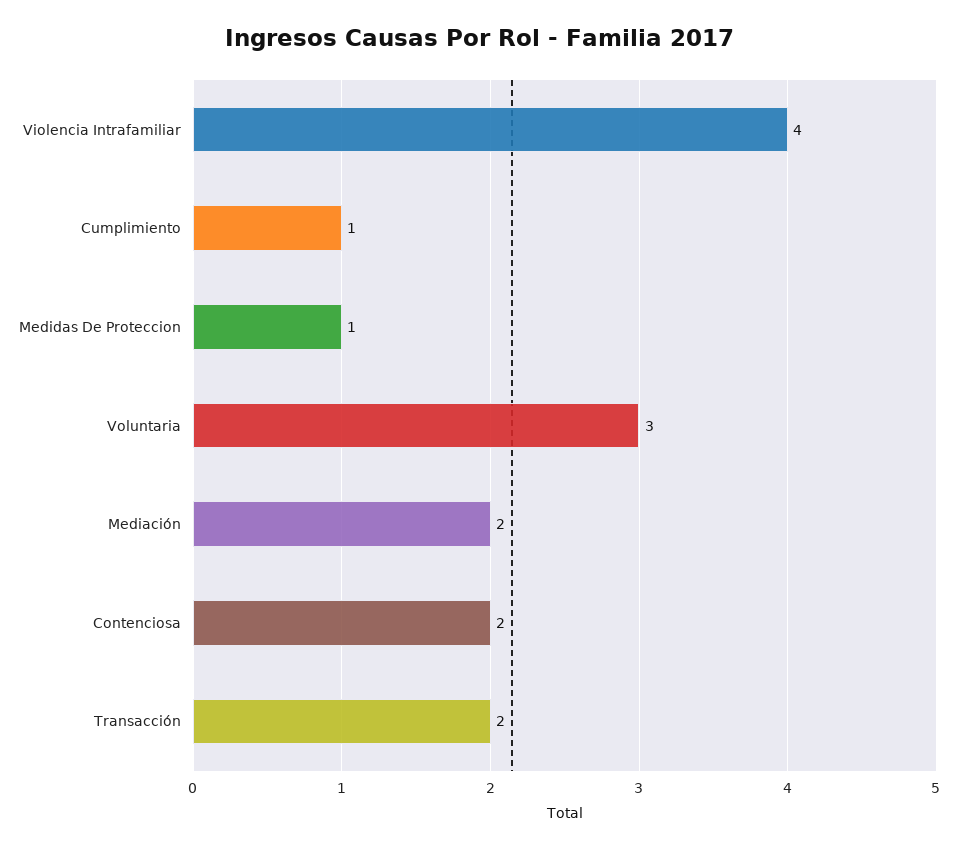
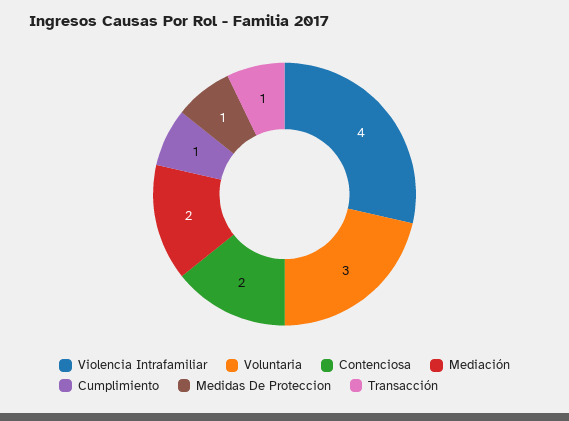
  {
    "Violencia Intrafamiliar": 4,
    "Cumplimiento": 1,
    "Medidas De Proteccion": 1,
    "Voluntaria": 3,
    "Mediación": 2,
    "Contenciosa": 2,
-   "Transacción": 2
+   "Transacción": 1
  }

